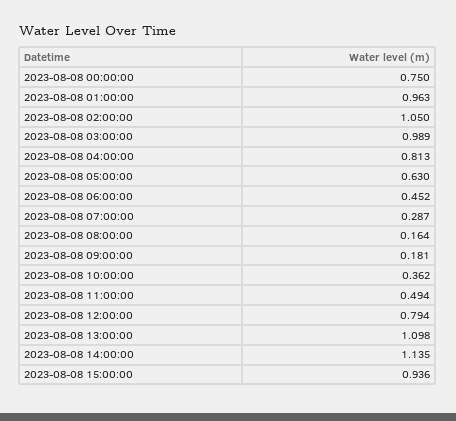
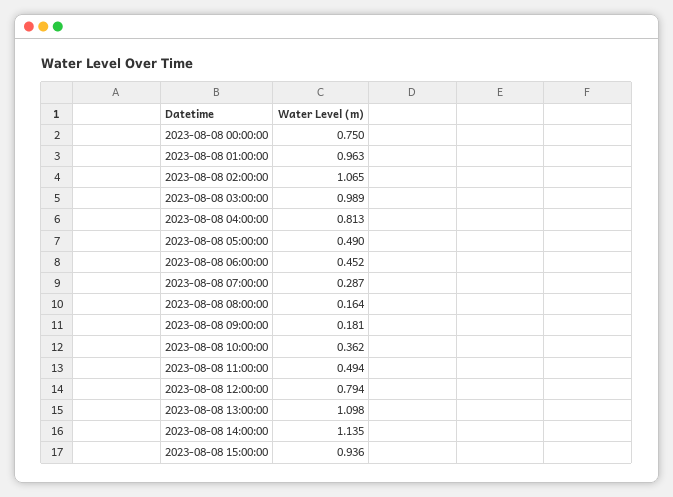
  {
    "2023-08-08 00:00:00": 0.75,
    "2023-08-08 01:00:00": 0.963,
-   "2023-08-08 02:00:00": 1.05,
+   "2023-08-08 02:00:00": 1.065,
    "2023-08-08 03:00:00": 0.989,
    "2023-08-08 04:00:00": 0.813,
-   "2023-08-08 05:00:00": 0.63,
+   "2023-08-08 05:00:00": 0.49,
    "2023-08-08 06:00:00": 0.452,
    "2023-08-08 07:00:00": 0.287,
    "2023-08-08 08:00:00": 0.164,
    "2023-08-08 09:00:00": 0.181,
    "2023-08-08 10:00:00": 0.362,
    "2023-08-08 11:00:00": 0.494,
    "2023-08-08 12:00:00": 0.794,
    "2023-08-08 13:00:00": 1.098,
    "2023-08-08 14:00:00": 1.135,
    "2023-08-08 15:00:00": 0.936
  }

